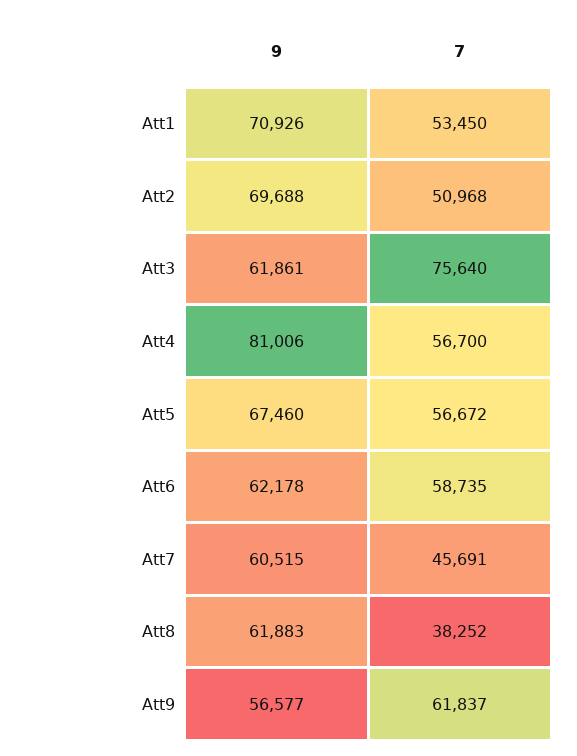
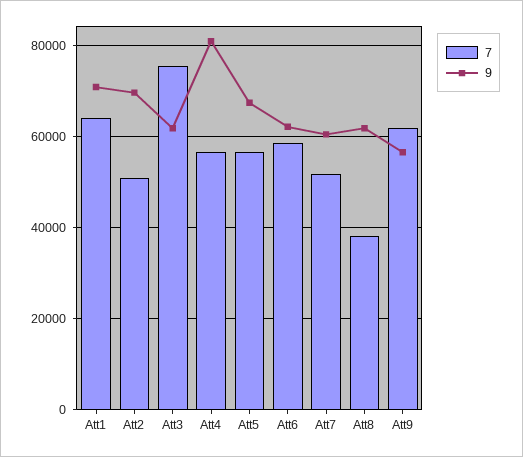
  {
    "9": {
      "Att1": 70926,
      "Att2": 69688,
      "Att3": 61861,
      "Att4": 81006,
      "Att5": 67460,
      "Att6": 62178,
      "Att7": 60515,
      "Att8": 61883,
      "Att9": 56577
    },
    "7": {
-     "Att1": 53450,
+     "Att1": 64000,
      "Att2": 50968,
      "Att3": 75640,
      "Att4": 56700,
      "Att5": 56672,
      "Att6": 58735,
-     "Att7": 45691,
+     "Att7": 52000,
      "Att8": 38252,
      "Att9": 61837
    }
  }

